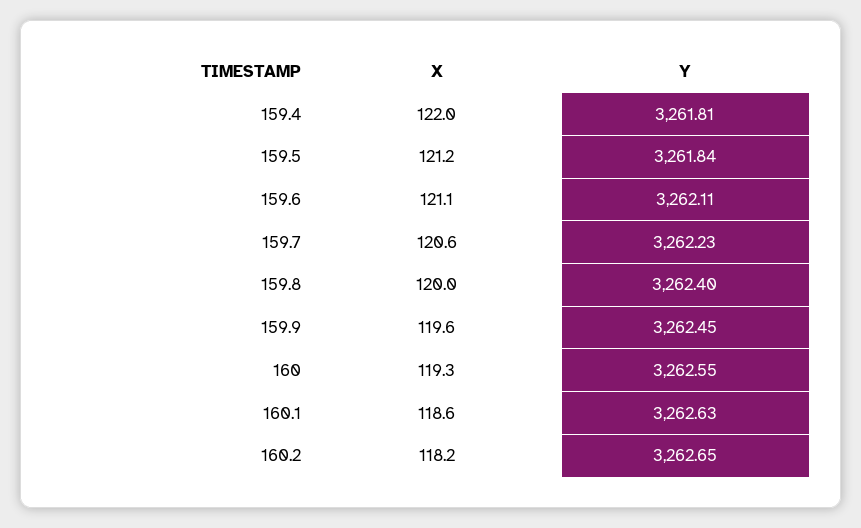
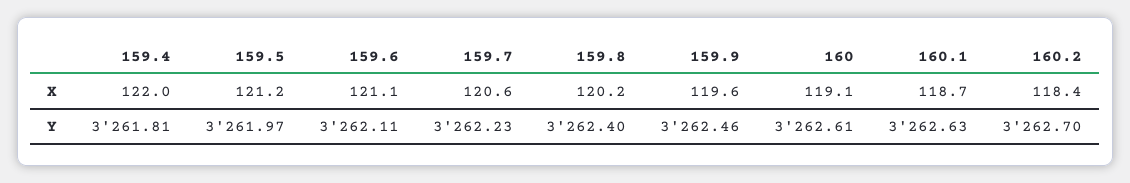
  {
    "X": {
      "159.4": 122,
      "159.5": 121.2,
      "159.6": 121.1,
      "159.7": 120.6,
-     "159.8": 120,
+     "159.8": 120.2,
      "159.9": 119.6,
-     "160": 119.3,
+     "160": 119.1,
-     "160.1": 118.6,
+     "160.1": 118.7,
-     "160.2": 118.2
+     "160.2": 118.4
    },
    "Y": {
      "159.4": 3261.81,
-     "159.5": 3261.84,
+     "159.5": 3261.97,
      "159.6": 3262.11,
      "159.7": 3262.23,
      "159.8": 3262.4,
-     "159.9": 3262.45,
+     "159.9": 3262.46,
-     "160": 3262.55,
+     "160": 3262.61,
      "160.1": 3262.63,
-     "160.2": 3262.65
+     "160.2": 3262.7
    }
  }

